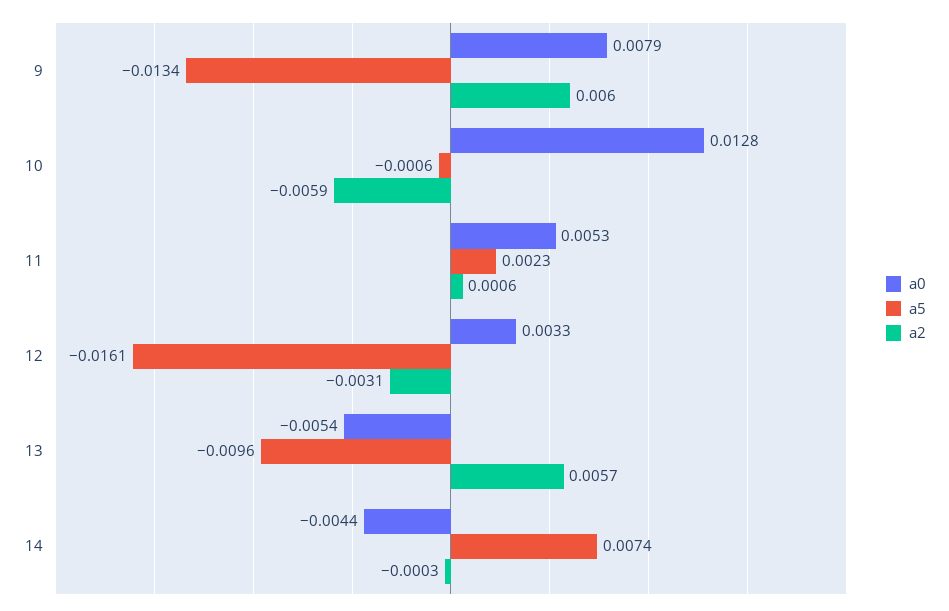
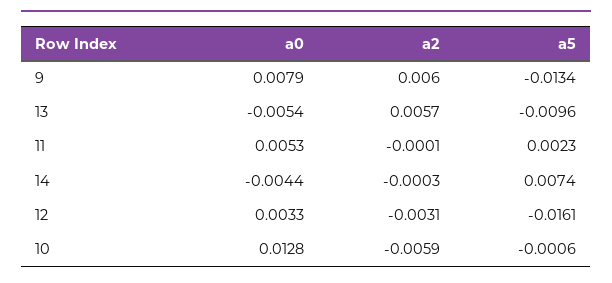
  {
    "a0": {
      "9": 0.0079,
      "10": 0.0128,
      "11": 0.0053,
      "12": 0.0033,
      "13": -0.0054,
      "14": -0.0044
    },
    "a5": {
      "9": -0.0134,
      "10": -0.0006,
      "11": 0.0023,
      "12": -0.0161,
      "13": -0.0096,
      "14": 0.0074
    },
    "a2": {
      "9": 0.006,
      "10": -0.0059,
-     "11": 0.0006,
+     "11": -0.0001,
      "12": -0.0031,
      "13": 0.0057,
      "14": -0.0003
    }
  }

